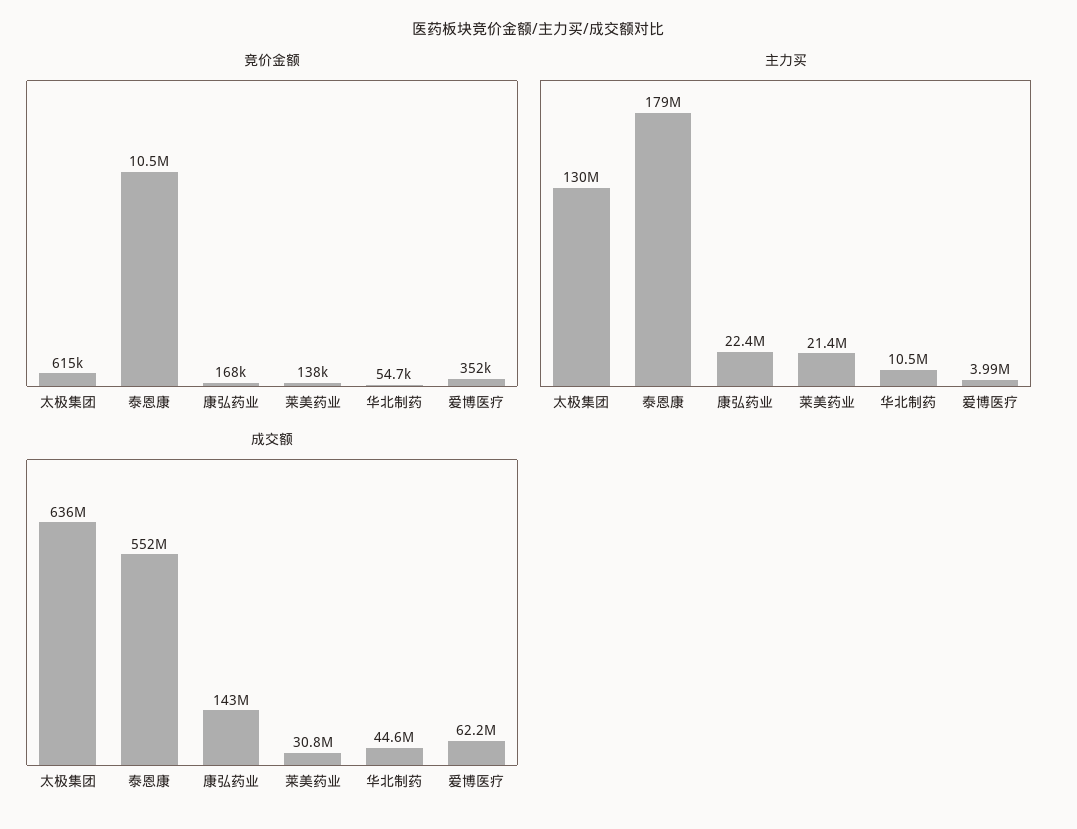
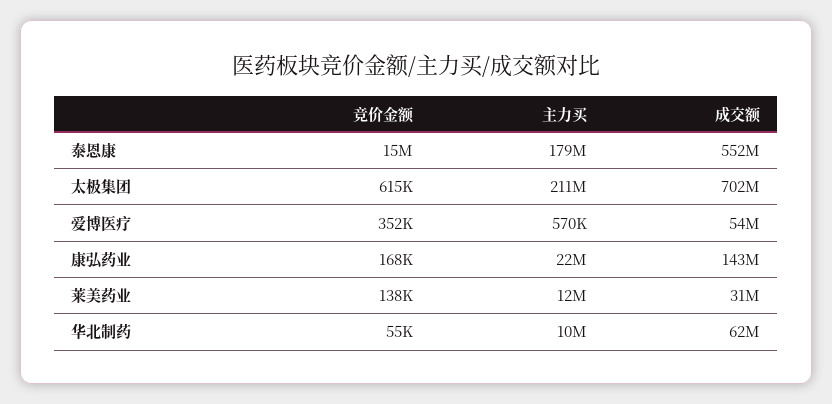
  {
    "竞价金额": {
      "太极集团": 615000,
-     "泰恩康": 10500000,
+     "泰恩康": 15000000,
      "康弘药业": 168000,
      "莱美药业": 138000,
      "华北制药": 54700,
      "爱博医疗": 352000
    },
    "主力买": {
-     "太极集团": 130000000,
+     "太极集团": 211000000,
      "泰恩康": 179000000,
      "康弘药业": 22400000,
-     "莱美药业": 21400000,
+     "莱美药业": 12000000,
      "华北制药": 10500000,
-     "爱博医疗": 3990000
+     "爱博医疗": 570000
    },
    "成交额": {
-     "太极集团": 636000000,
+     "太极集团": 702000000,
      "泰恩康": 552000000,
      "康弘药业": 143000000,
      "莱美药业": 30800000,
-     "华北制药": 44600000,
+     "华北制药": 62000000,
-     "爱博医疗": 62200000
+     "爱博医疗": 54000000
    }
  }

